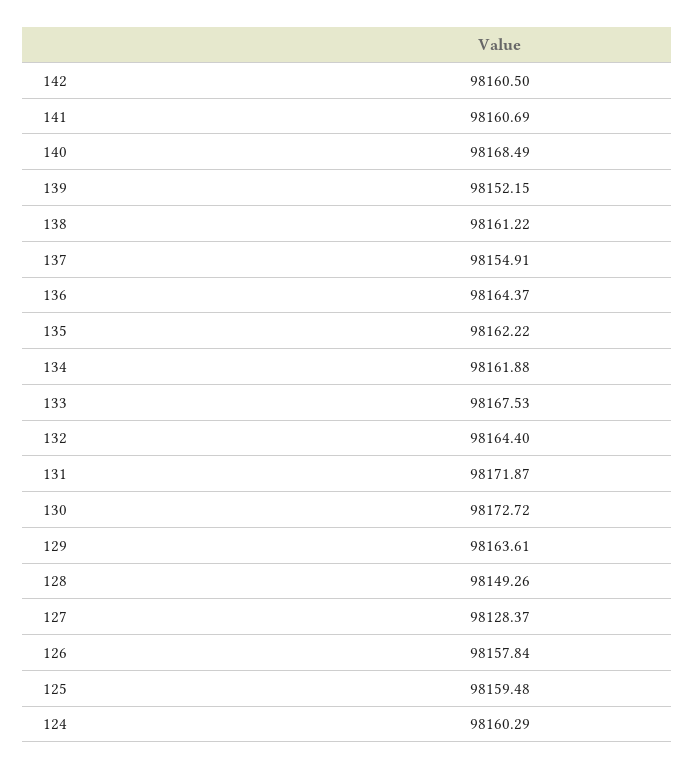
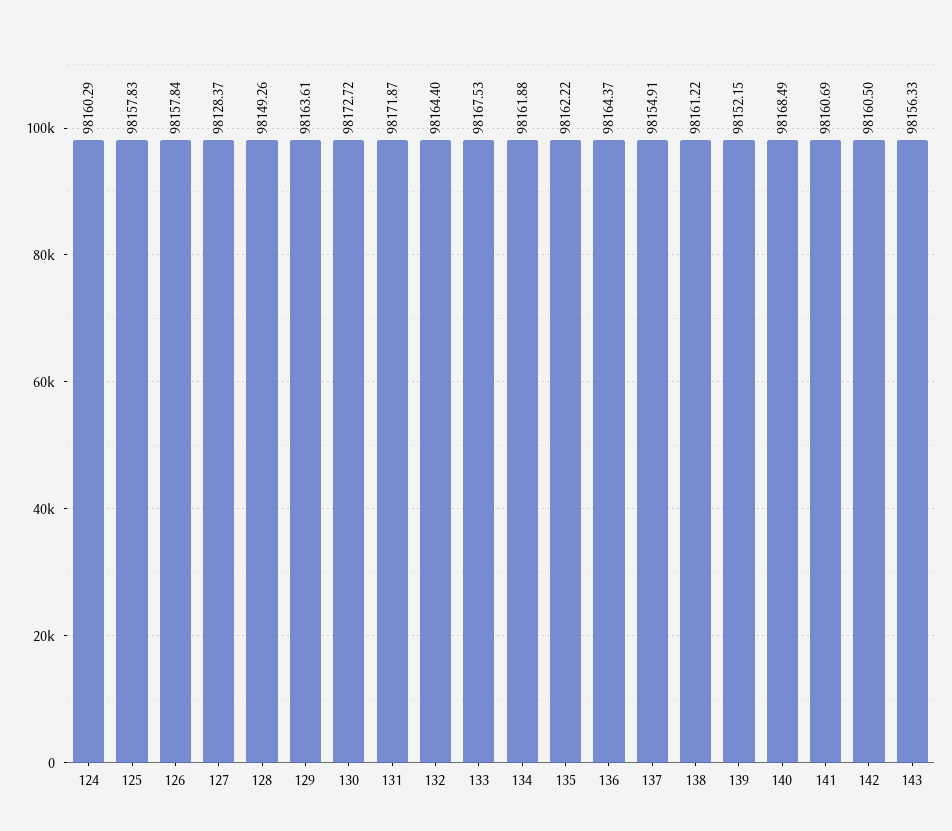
  {
    "142": 98160.5,
    "141": 98160.69,
    "140": 98168.49,
    "139": 98152.15,
    "138": 98161.22,
    "137": 98154.91,
    "136": 98164.37,
    "135": 98162.22,
    "134": 98161.88,
    "133": 98167.53,
    "132": 98164.4,
    "131": 98171.87,
    "130": 98172.72,
    "129": 98163.61,
    "128": 98149.26,
    "127": 98128.37,
    "126": 98157.84,
-   "125": 98159.48,
+   "125": 98157.83,
-   "124": 98160.29
+   "124": 98160.29,
+   "143": 98156.33
  }

